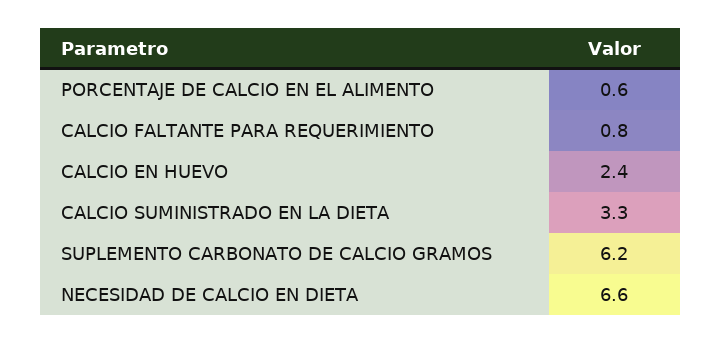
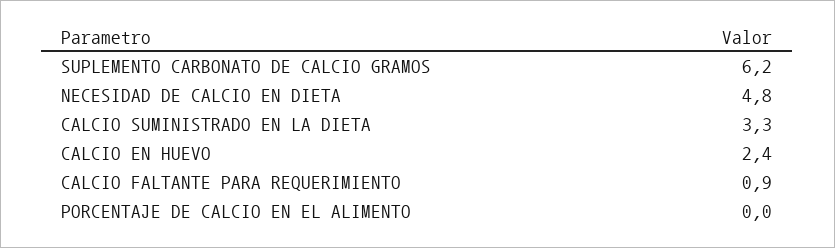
  {
-   "PORCENTAJE DE CALCIO EN EL ALIMENTO": 0.6,
+   "PORCENTAJE DE CALCIO EN EL ALIMENTO": 0,
-   "CALCIO FALTANTE PARA REQUERIMIENTO": 0.8,
+   "CALCIO FALTANTE PARA REQUERIMIENTO": 0.9,
    "CALCIO EN HUEVO": 2.4,
    "CALCIO SUMINISTRADO EN LA DIETA": 3.3,
    "SUPLEMENTO CARBONATO DE CALCIO GRAMOS": 6.2,
-   "NECESIDAD DE CALCIO EN DIETA": 6.6
+   "NECESIDAD DE CALCIO EN DIETA": 4.8
  }

